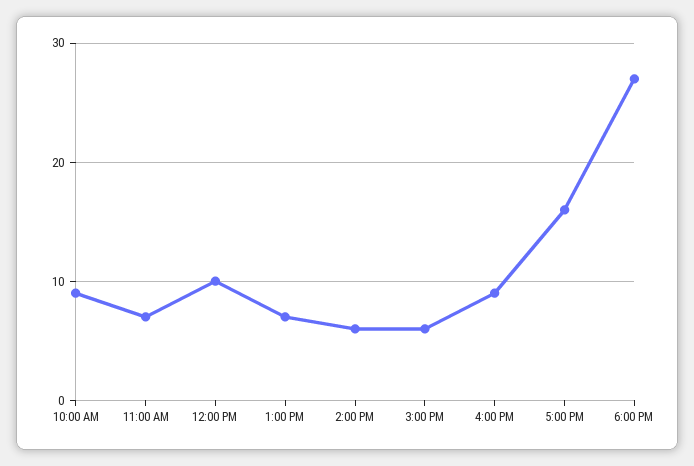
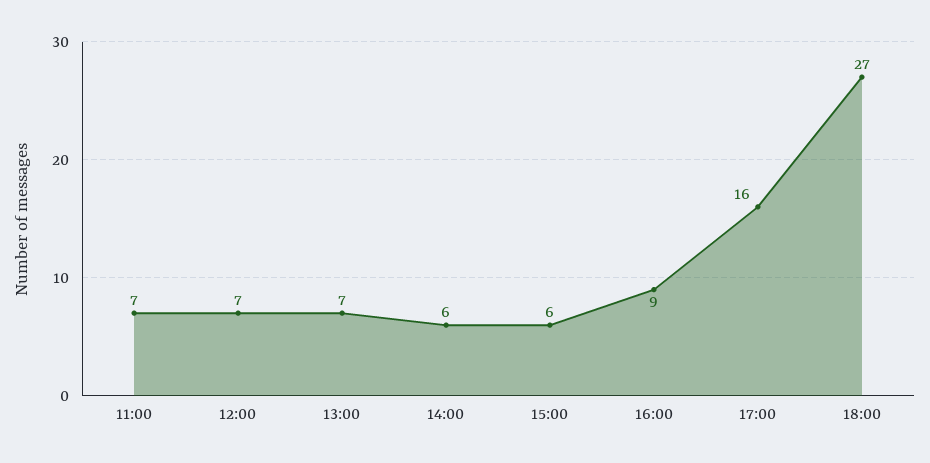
  {
-   "10:00 AM": 9,
    "11:00 AM": 7,
-   "12:00 PM": 10,
+   "12:00 PM": 7,
    "1:00 PM": 7,
    "2:00 PM": 6,
    "3:00 PM": 6,
    "4:00 PM": 9,
    "5:00 PM": 16,
    "6:00 PM": 27
  }

